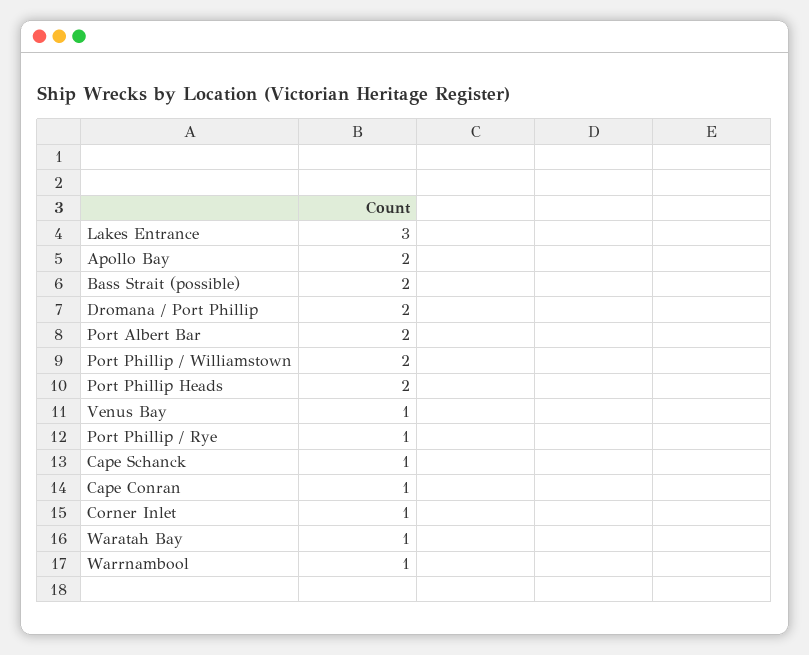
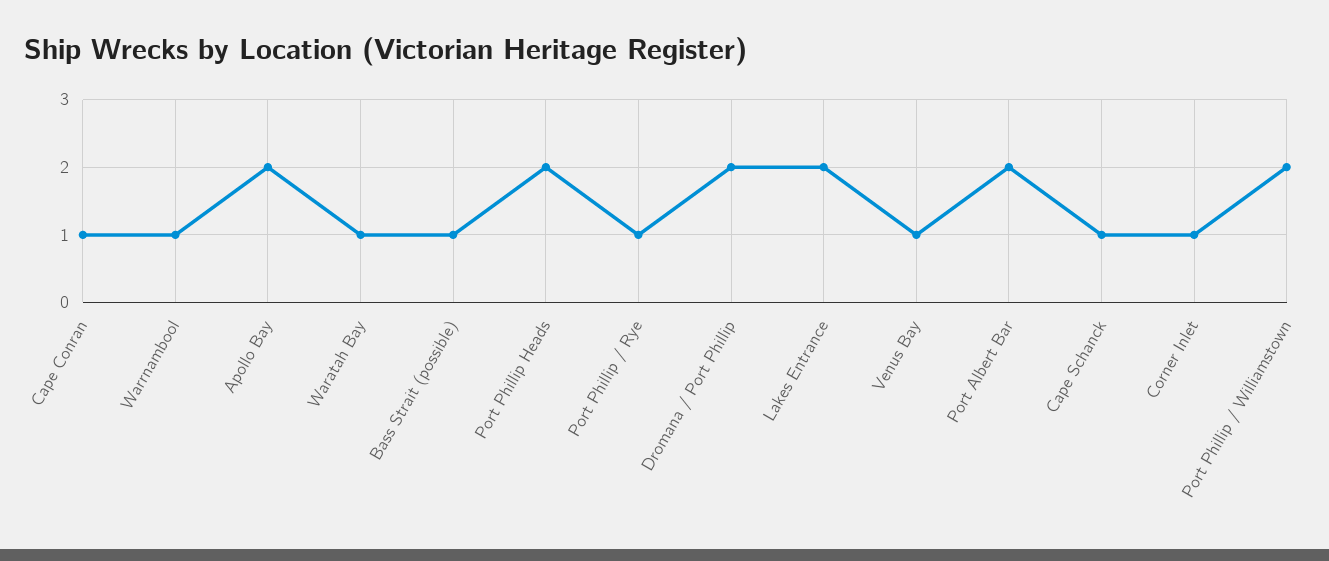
  {
-   "Lakes Entrance": 3,
+   "Lakes Entrance": 2,
    "Apollo Bay": 2,
-   "Bass Strait (possible)": 2,
+   "Bass Strait (possible)": 1,
    "Dromana / Port Phillip": 2,
    "Port Albert Bar": 2,
    "Port Phillip / Williamstown": 2,
    "Port Phillip Heads": 2,
    "Venus Bay": 1,
    "Port Phillip / Rye": 1,
    "Cape Schanck": 1,
    "Cape Conran": 1,
    "Corner Inlet": 1,
    "Waratah Bay": 1,
    "Warrnambool": 1
  }

